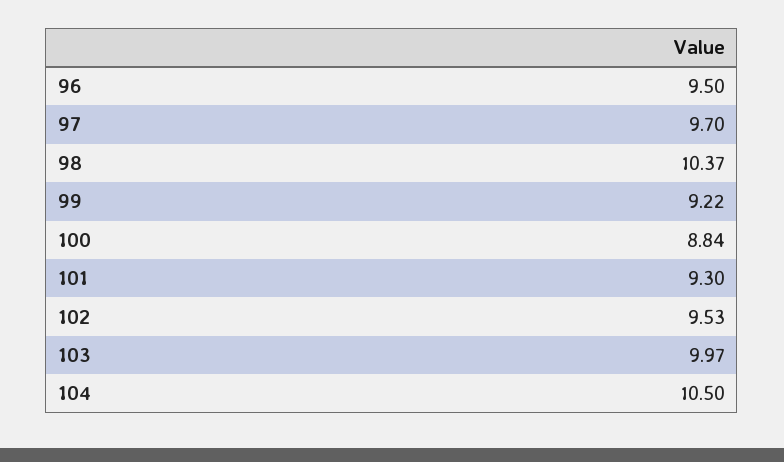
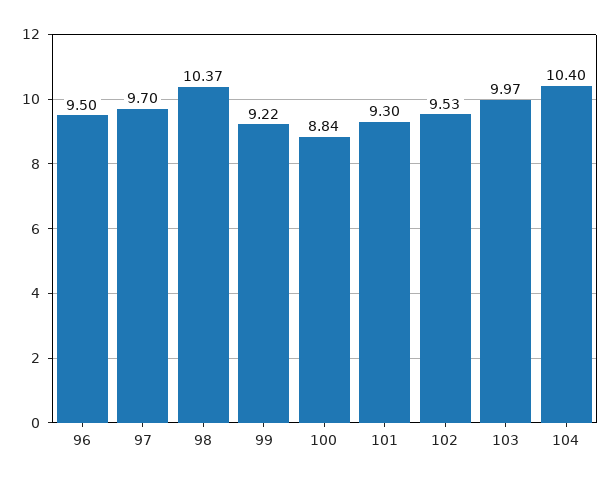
  {
    "96": 9.5,
    "97": 9.7,
    "98": 10.37,
    "99": 9.22,
    "100": 8.84,
    "101": 9.3,
    "102": 9.53,
    "103": 9.97,
-   "104": 10.5
+   "104": 10.4
  }

